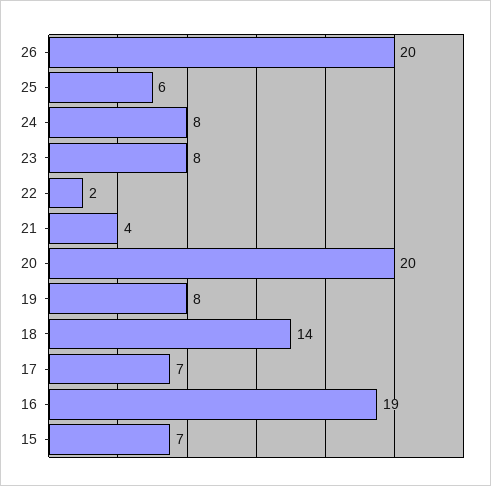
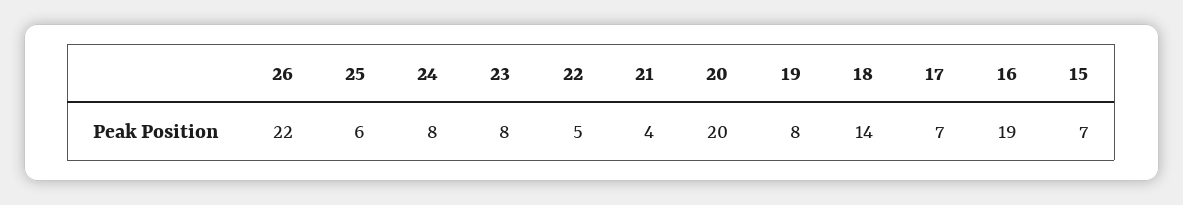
  {
-   "26": 20,
+   "26": 22,
    "25": 6,
    "24": 8,
    "23": 8,
-   "22": 2,
+   "22": 5,
    "21": 4,
    "20": 20,
    "19": 8,
    "18": 14,
    "17": 7,
    "16": 19,
    "15": 7
  }

